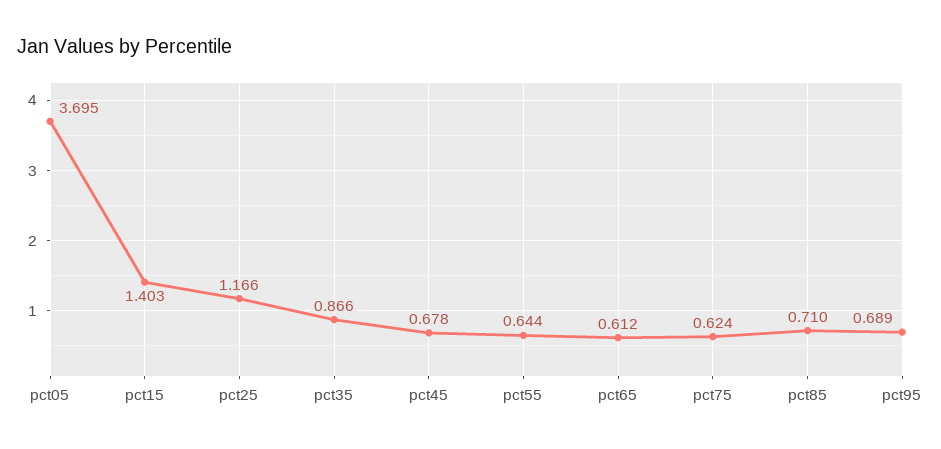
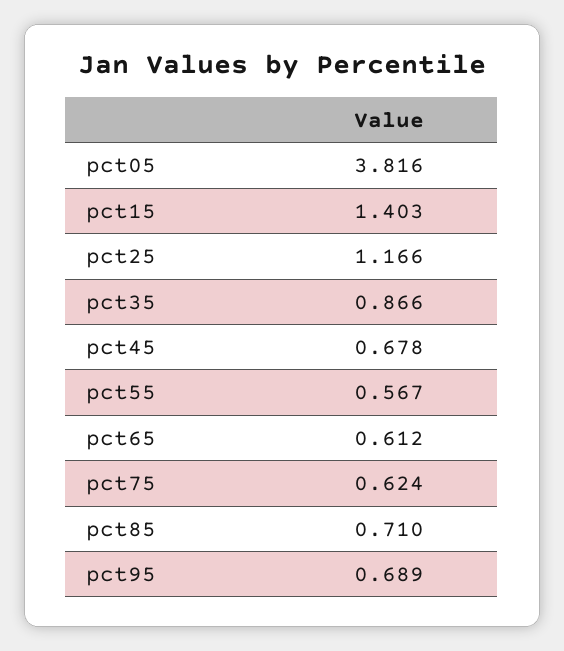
  {
-   "pct05": 3.695,
+   "pct05": 3.816,
    "pct15": 1.403,
    "pct25": 1.166,
    "pct35": 0.866,
    "pct45": 0.678,
-   "pct55": 0.644,
+   "pct55": 0.567,
    "pct65": 0.612,
    "pct75": 0.624,
    "pct85": 0.71,
    "pct95": 0.689
  }

